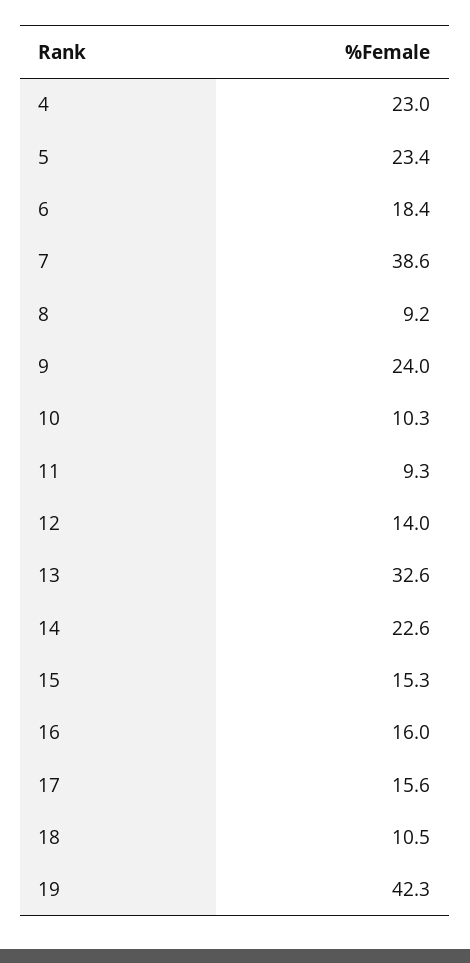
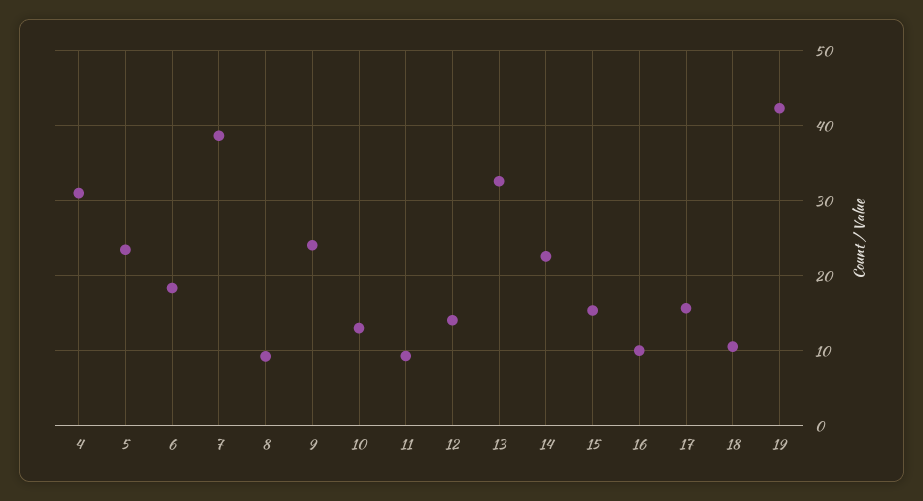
  {
-   "4": 23,
+   "4": 31,
    "5": 23.4,
    "6": 18.4,
    "7": 38.6,
    "8": 9.2,
    "9": 24,
-   "10": 10.3,
+   "10": 13,
    "11": 9.3,
    "12": 14,
    "13": 32.6,
    "14": 22.6,
    "15": 15.3,
-   "16": 16,
+   "16": 10,
    "17": 15.6,
    "18": 10.5,
    "19": 42.3
  }

